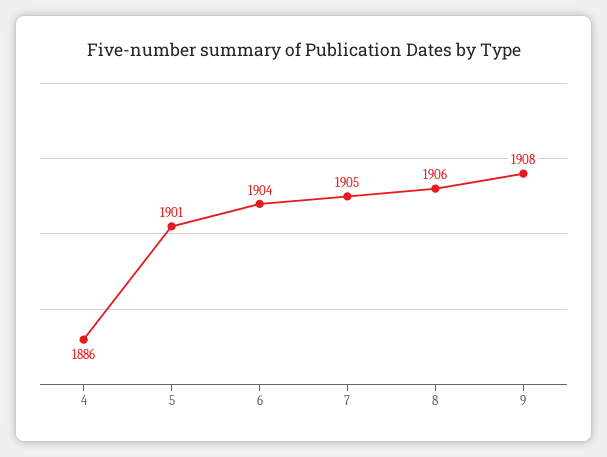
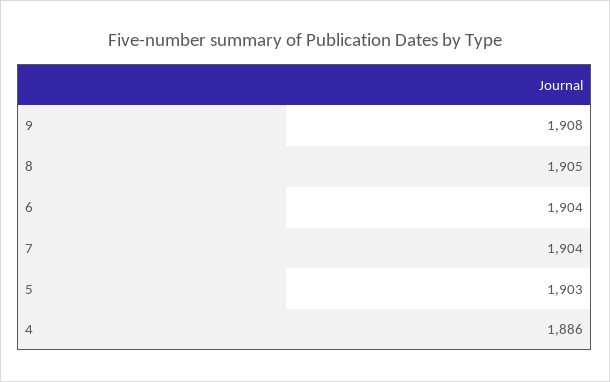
  {
    "4": 1886,
-   "5": 1901,
+   "5": 1903,
    "6": 1904,
-   "7": 1905,
+   "7": 1904,
-   "8": 1906,
+   "8": 1905,
    "9": 1908
  }

